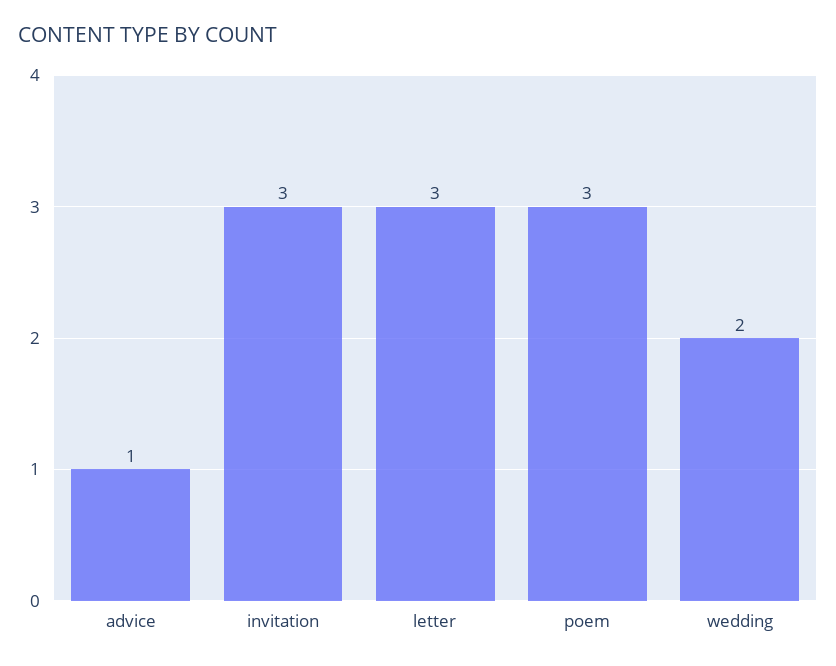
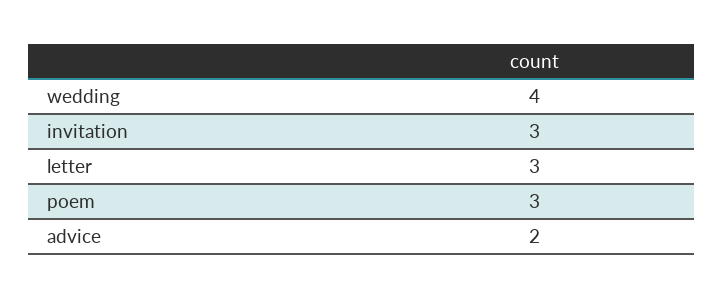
  {
-   "advice": 1,
+   "advice": 2,
    "invitation": 3,
    "letter": 3,
    "poem": 3,
-   "wedding": 2
+   "wedding": 4
  }

